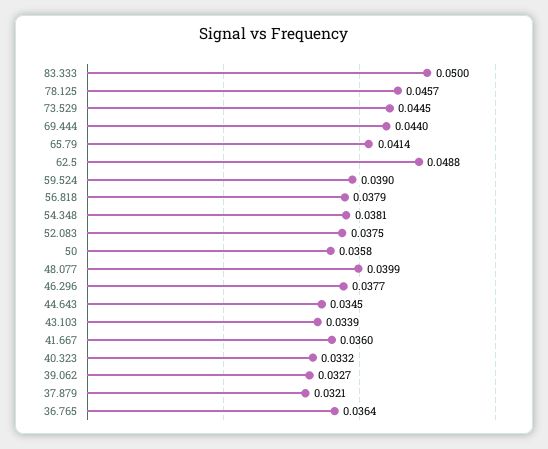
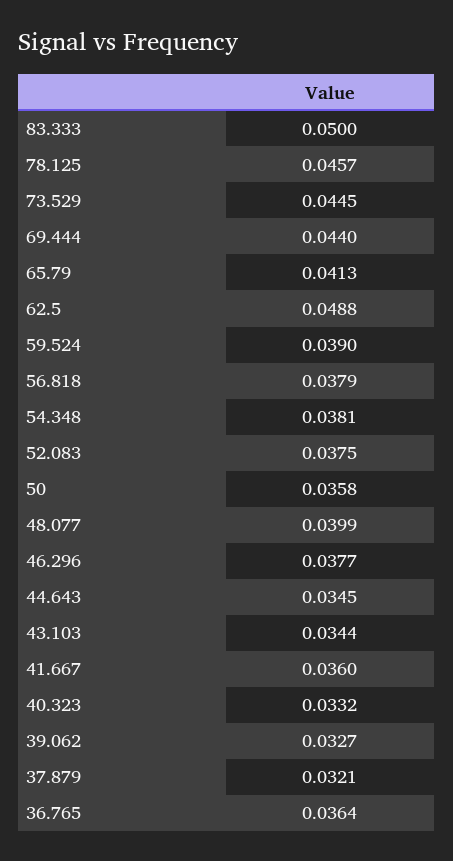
  {
    "83.333": 0.05,
    "78.125": 0.0457,
    "73.529": 0.0445,
    "69.444": 0.044,
-   "65.79": 0.0414,
+   "65.79": 0.0413,
    "62.5": 0.0488,
    "59.524": 0.039,
    "56.818": 0.0379,
    "54.348": 0.0381,
    "52.083": 0.0375,
    "50": 0.0358,
    "48.077": 0.0399,
    "46.296": 0.0377,
    "44.643": 0.0345,
-   "43.103": 0.0339,
+   "43.103": 0.0344,
    "41.667": 0.036,
    "40.323": 0.0332,
    "39.062": 0.0327,
    "37.879": 0.0321,
    "36.765": 0.0364
  }

